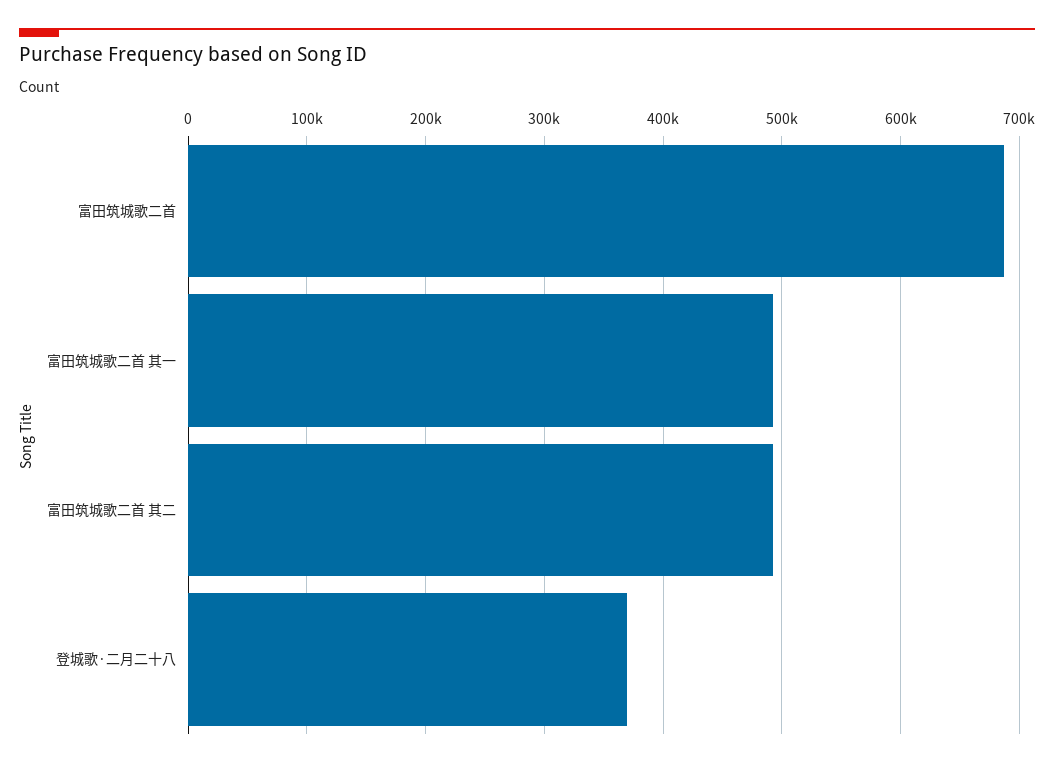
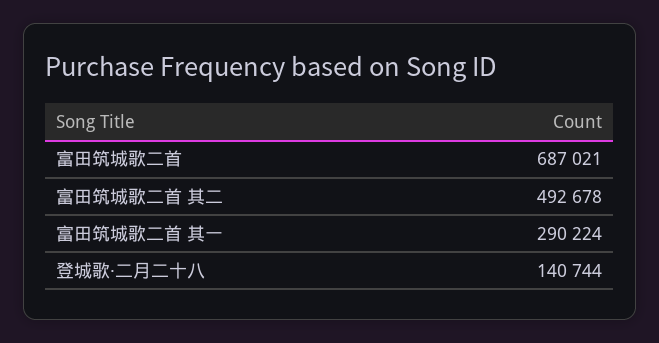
  {
    "富田筑城歌二首": 687021,
-   "富田筑城歌二首 其一": 490000,
+   "富田筑城歌二首 其一": 290224,
    "富田筑城歌二首 其二": 492678,
-   "登城歌·二月二十八": 370000
+   "登城歌·二月二十八": 140744
  }

